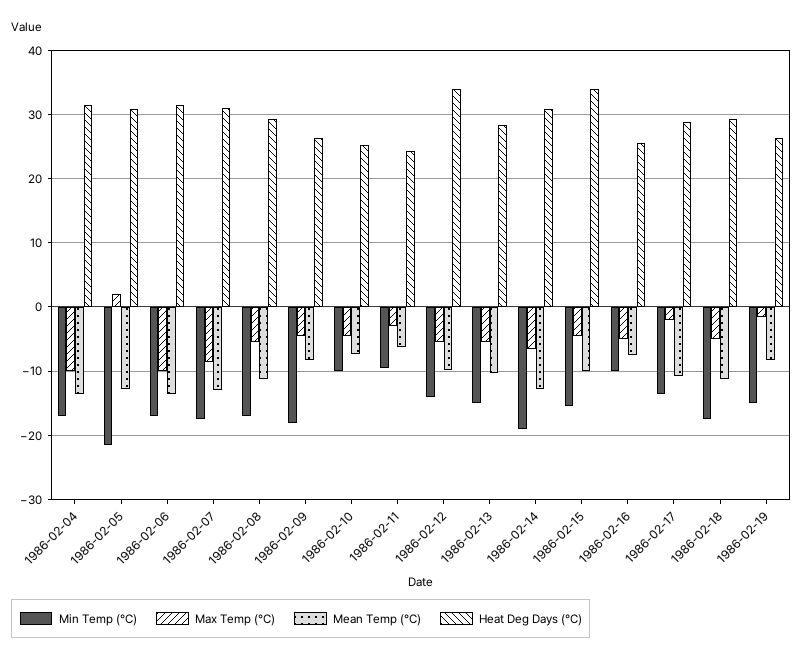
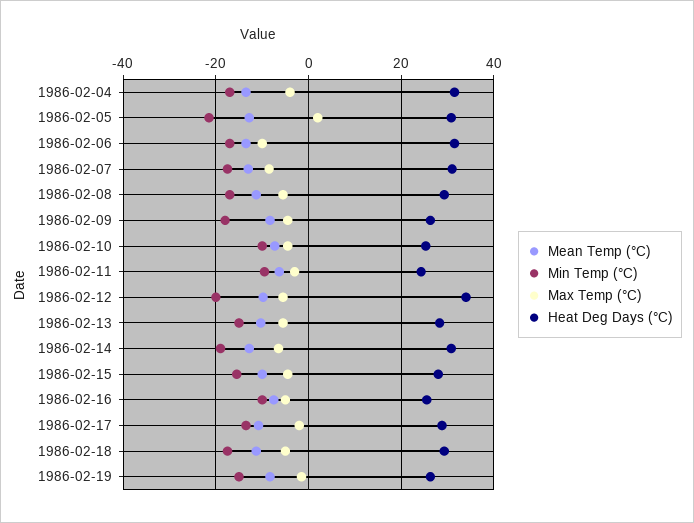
  {
    "Min Temp (°C)": {
      "1986-02-04": -17,
      "1986-02-05": -22,
      "1986-02-06": -17,
      "1986-02-07": -18,
      "1986-02-08": -17,
      "1986-02-09": -18,
      "1986-02-10": -10,
      "1986-02-11": -10,
-     "1986-02-12": -14,
+     "1986-02-12": -20,
      "1986-02-13": -15,
      "1986-02-14": -19,
      "1986-02-15": -16,
      "1986-02-16": -10,
      "1986-02-17": -14,
      "1986-02-18": -18,
      "1986-02-19": -15
    },
    "Max Temp (°C)": {
-     "1986-02-04": -10,
+     "1986-02-04": -4,
      "1986-02-05": 2,
      "1986-02-06": -10,
      "1986-02-07": -9,
      "1986-02-08": -6,
      "1986-02-09": -5,
      "1986-02-10": -5,
      "1986-02-11": -3,
      "1986-02-12": -6,
      "1986-02-13": -6,
      "1986-02-14": -7,
      "1986-02-15": -5,
      "1986-02-16": -5,
      "1986-02-17": -2,
      "1986-02-18": -5,
      "1986-02-19": -2
    },
    "Mean Temp (°C)": {
      "1986-02-04": -14,
      "1986-02-05": -13,
      "1986-02-06": -14,
      "1986-02-07": -13,
      "1986-02-08": -11,
      "1986-02-09": -8,
      "1986-02-10": -7,
      "1986-02-11": -6,
      "1986-02-12": -10,
      "1986-02-13": -10,
      "1986-02-14": -13,
      "1986-02-15": -10,
      "1986-02-16": -8,
      "1986-02-17": -11,
      "1986-02-18": -11,
      "1986-02-19": -8
    },
    "Heat Deg Days (°C)": {
      "1986-02-04": 32,
      "1986-02-05": 31,
      "1986-02-06": 32,
      "1986-02-07": 31,
      "1986-02-08": 29,
      "1986-02-09": 26,
      "1986-02-10": 25,
      "1986-02-11": 24,
      "1986-02-12": 34,
      "1986-02-13": 28,
      "1986-02-14": 31,
-     "1986-02-15": 34,
+     "1986-02-15": 28,
      "1986-02-16": 26,
      "1986-02-17": 29,
      "1986-02-18": 29,
      "1986-02-19": 26
    }
  }

